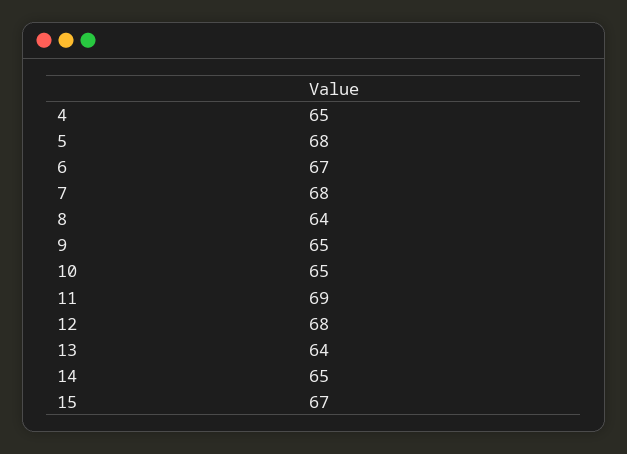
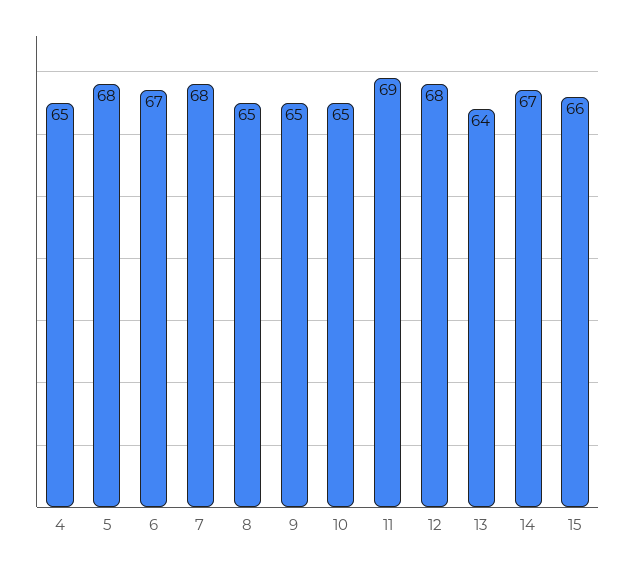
  {
    "4": 65,
    "5": 68,
    "6": 67,
    "7": 68,
-   "8": 64,
+   "8": 65,
    "9": 65,
    "10": 65,
    "11": 69,
    "12": 68,
    "13": 64,
-   "14": 65,
+   "14": 67,
-   "15": 67
+   "15": 66
  }

